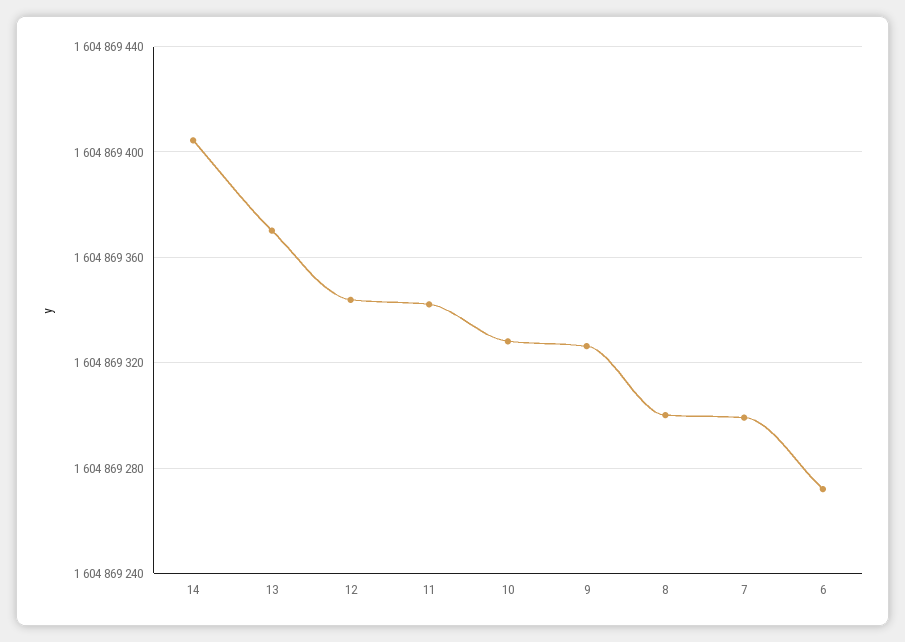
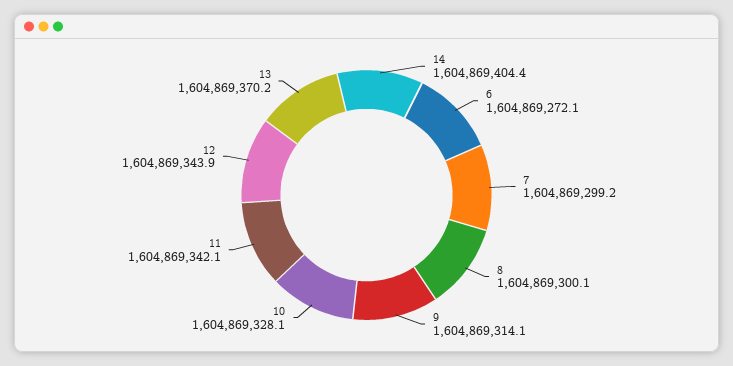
  {
    "14": 1604869404.4,
    "13": 1604869370.2,
    "12": 1604869343.9,
    "11": 1604869342.1,
    "10": 1604869328.1,
-   "9": 1604869325,
+   "9": 1604869314.1,
    "8": 1604869300.1,
    "7": 1604869299.2,
    "6": 1604869272.1
  }

